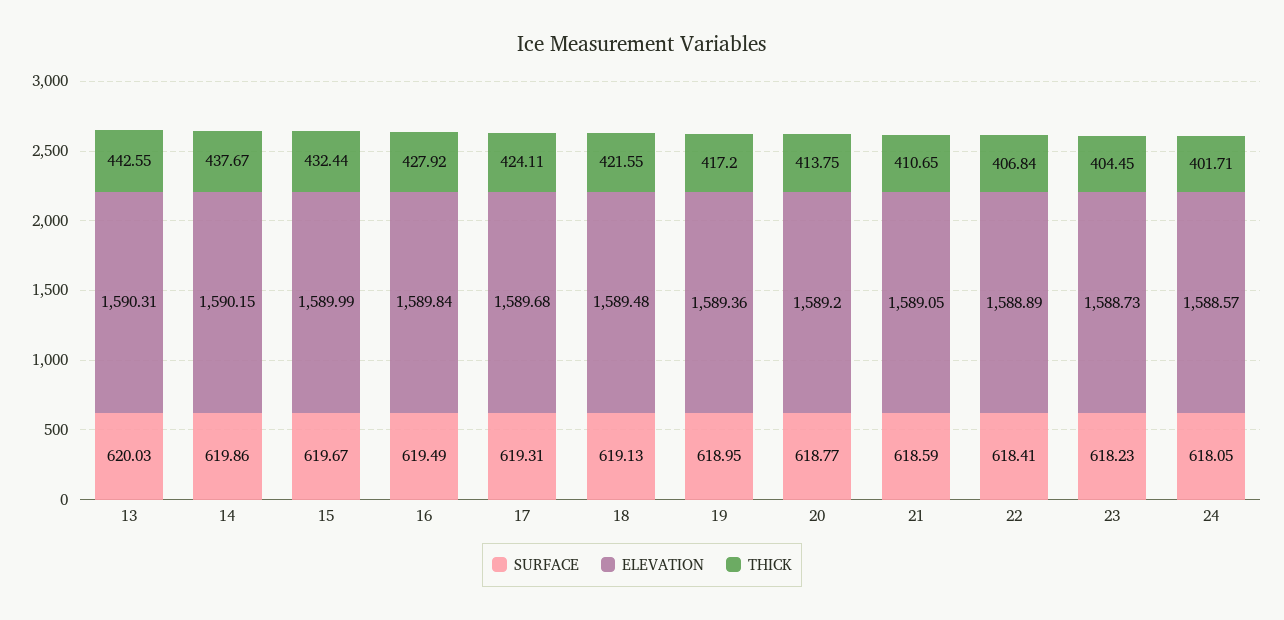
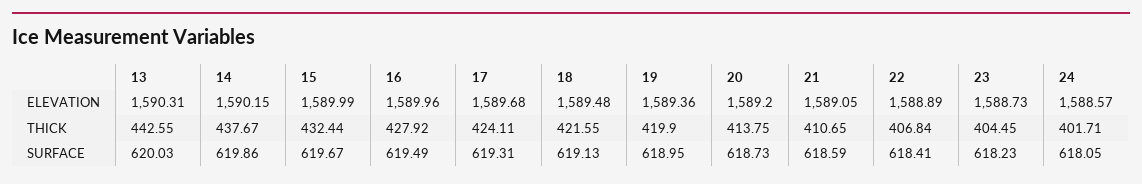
  {
    "SURFACE": {
      "13": 620.03,
      "14": 619.86,
      "15": 619.67,
      "16": 619.49,
      "17": 619.31,
      "18": 619.13,
      "19": 618.95,
-     "20": 618.77,
+     "20": 618.73,
      "21": 618.59,
      "22": 618.41,
      "23": 618.23,
      "24": 618.05
    },
    "ELEVATION": {
      "13": 1590.31,
      "14": 1590.15,
      "15": 1589.99,
-     "16": 1589.84,
+     "16": 1589.96,
      "17": 1589.68,
      "18": 1589.48,
      "19": 1589.36,
      "20": 1589.2,
      "21": 1589.05,
      "22": 1588.89,
      "23": 1588.73,
      "24": 1588.57
    },
    "THICK": {
      "13": 442.55,
      "14": 437.67,
      "15": 432.44,
      "16": 427.92,
      "17": 424.11,
      "18": 421.55,
-     "19": 417.2,
+     "19": 419.9,
      "20": 413.75,
      "21": 410.65,
      "22": 406.84,
      "23": 404.45,
      "24": 401.71
    }
  }

